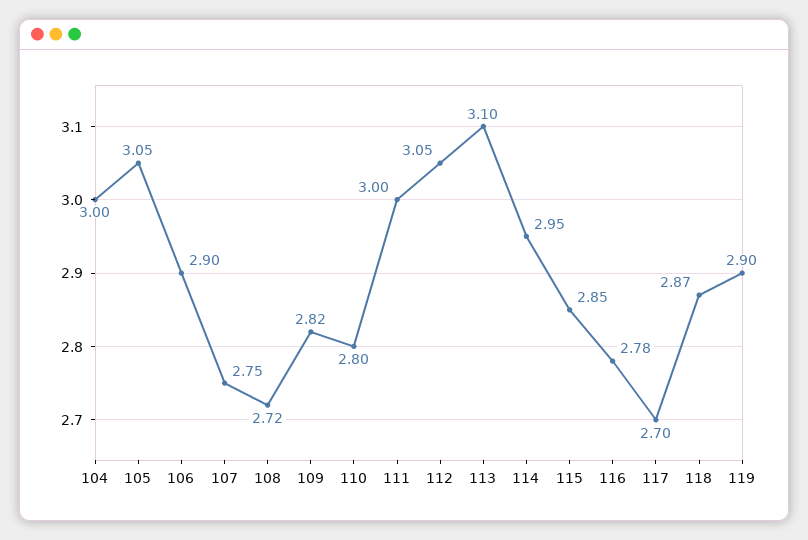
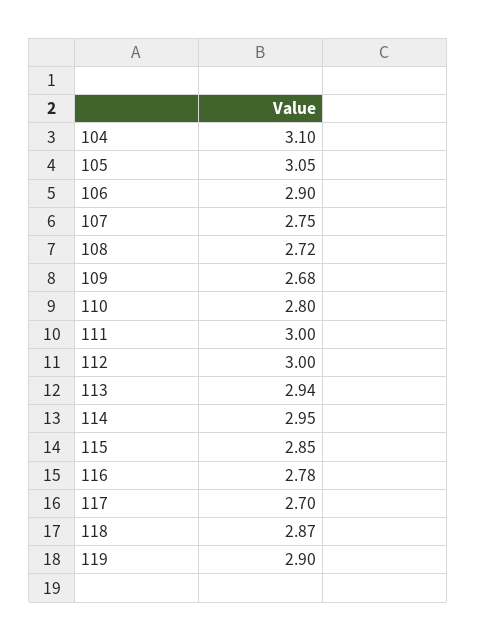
  {
-   "104": 3,
+   "104": 3.1,
    "105": 3.05,
    "106": 2.9,
    "107": 2.75,
    "108": 2.72,
-   "109": 2.82,
+   "109": 2.68,
    "110": 2.8,
    "111": 3,
-   "112": 3.05,
+   "112": 3,
-   "113": 3.1,
+   "113": 2.94,
    "114": 2.95,
    "115": 2.85,
    "116": 2.78,
    "117": 2.7,
    "118": 2.87,
    "119": 2.9
  }

